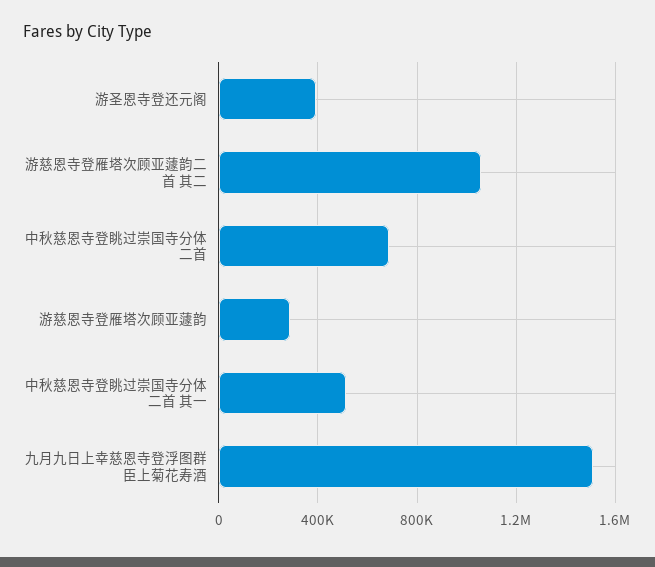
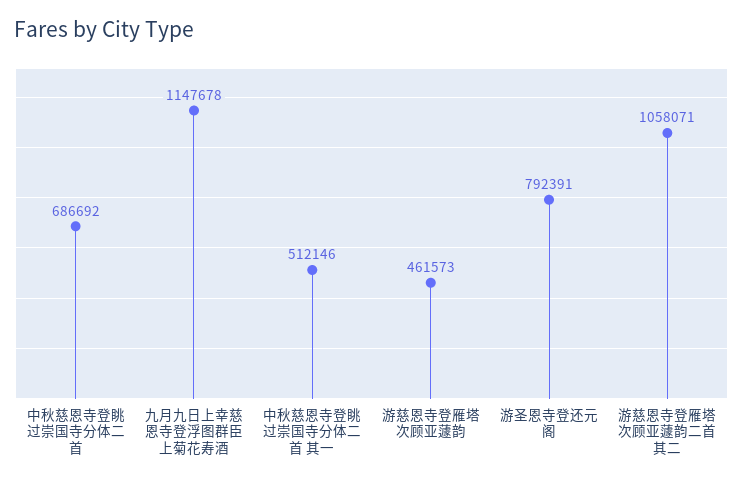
  {
-   "游圣恩寺登还元阁": 400000,
+   "游圣恩寺登还元阁": 792391,
    "游慈恩寺登雁塔次顾亚蘧韵二首 其二": 1058071,
    "中秋慈恩寺登眺过崇国寺分体二首": 686692,
-   "游慈恩寺登雁塔次顾亚蘧韵": 300000,
+   "游慈恩寺登雁塔次顾亚蘧韵": 461573,
    "中秋慈恩寺登眺过崇国寺分体二首 其一": 512146,
-   "九月九日上幸慈恩寺登浮图群臣上菊花寿酒": 1500000
+   "九月九日上幸慈恩寺登浮图群臣上菊花寿酒": 1147678
  }

